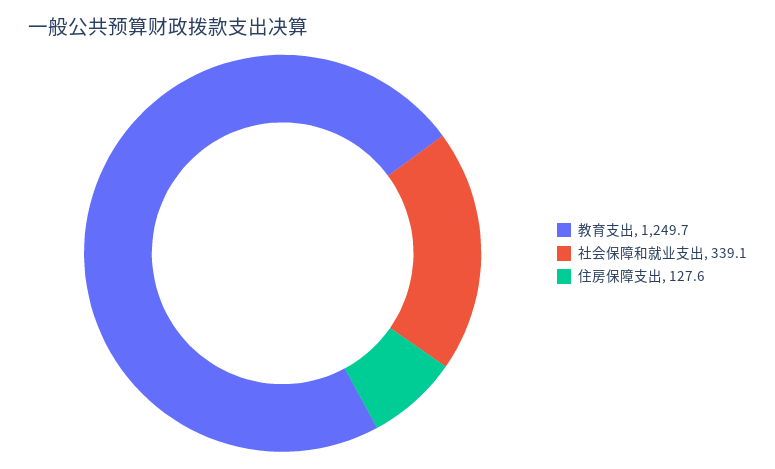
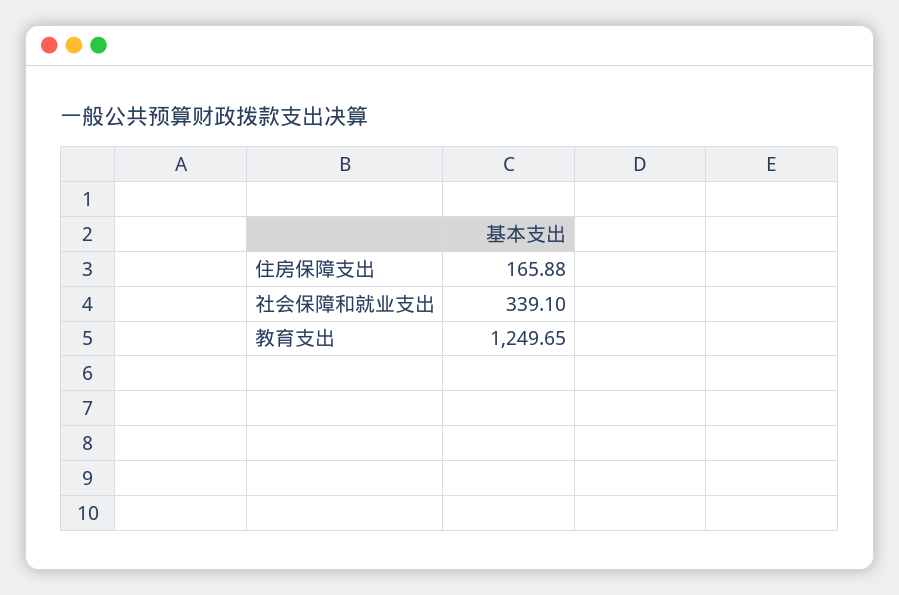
  {
    "教育支出": 1249.65,
    "社会保障和就业支出": 339.1,
-   "住房保障支出": 127.6
+   "住房保障支出": 165.88
  }

